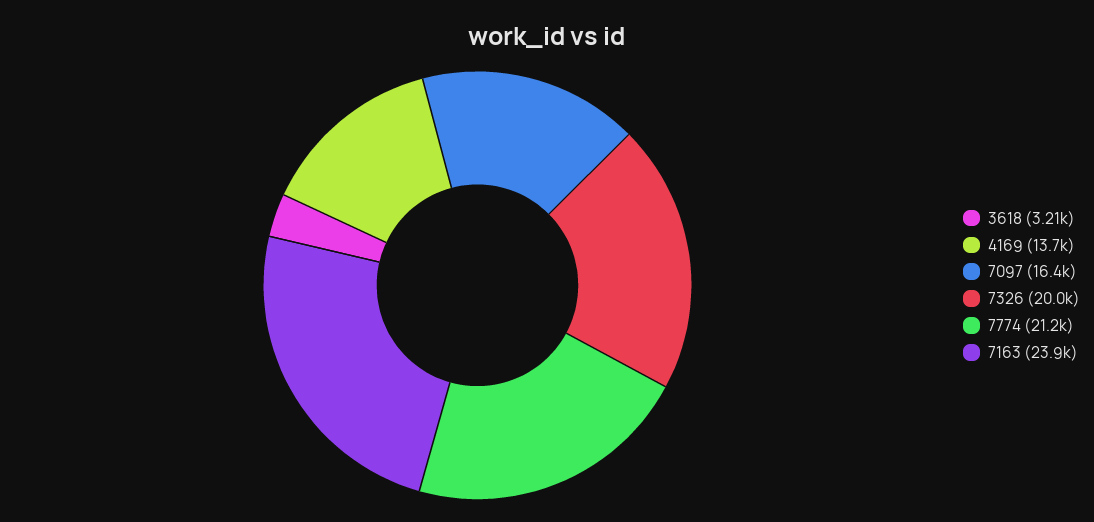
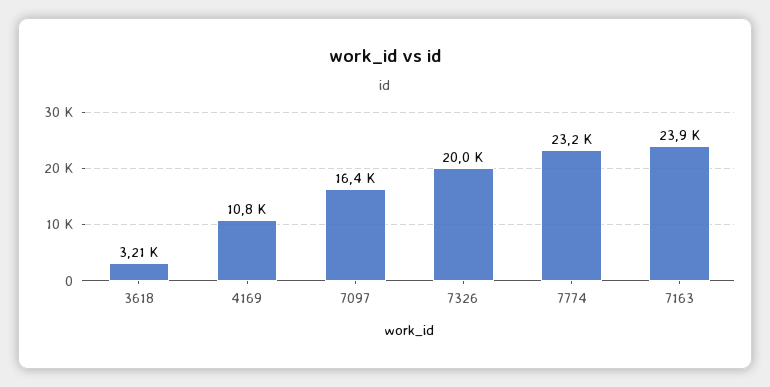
  {
    "3618": 3210,
-   "4169": 13700,
+   "4169": 10800,
    "7097": 16400,
    "7326": 20000,
-   "7774": 21200,
+   "7774": 23200,
    "7163": 23900
  }

